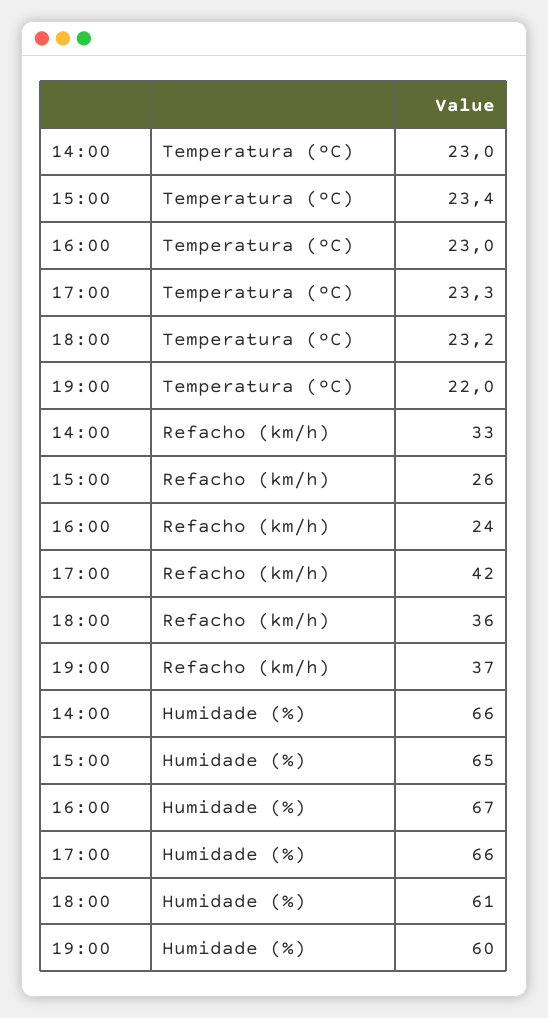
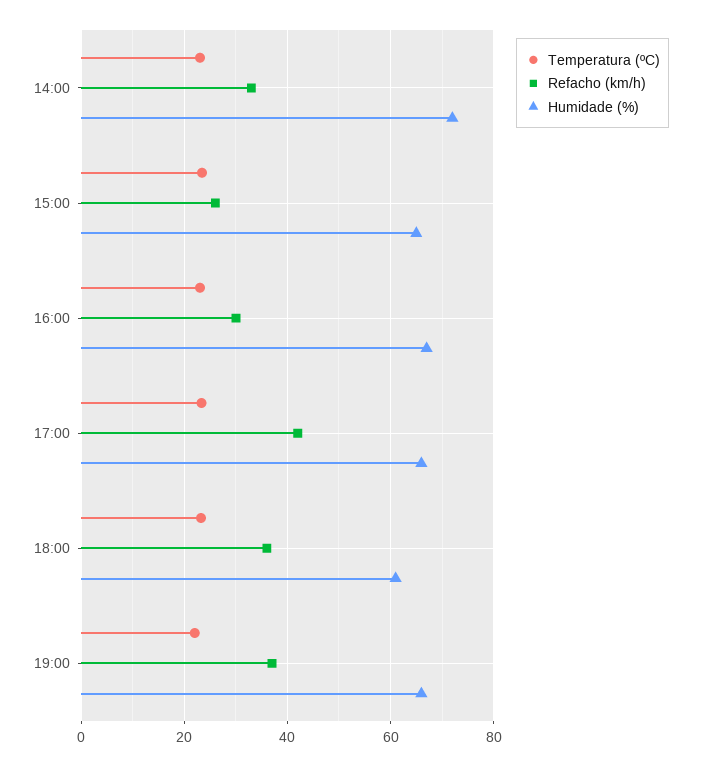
  {
    "Temperatura (ºC)": {
      "14:00": 23,
      "15:00": 23.4,
      "16:00": 23,
      "17:00": 23.3,
      "18:00": 23.2,
      "19:00": 22
    },
    "Refacho (km/h)": {
      "14:00": 33,
      "15:00": 26,
-     "16:00": 24,
+     "16:00": 30,
      "17:00": 42,
      "18:00": 36,
      "19:00": 37
    },
    "Humidade (%)": {
-     "14:00": 66,
+     "14:00": 72,
      "15:00": 65,
      "16:00": 67,
      "17:00": 66,
      "18:00": 61,
-     "19:00": 60
+     "19:00": 66
    }
  }

